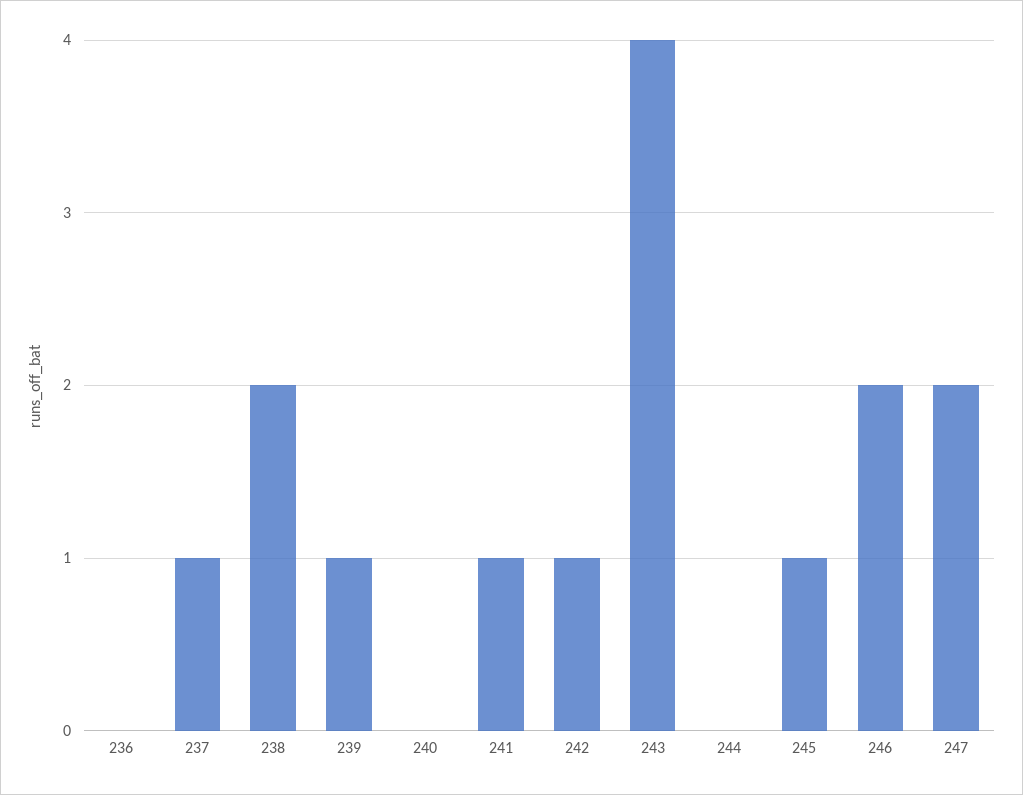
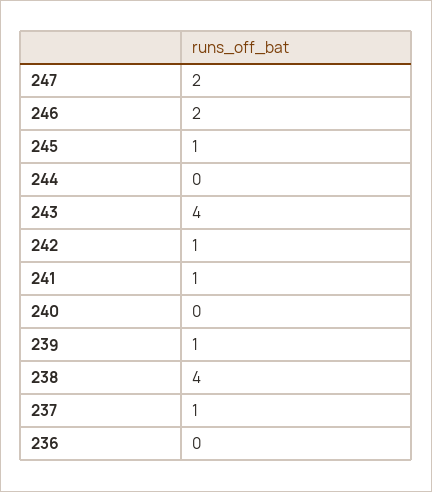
  {
    "236": 0,
    "237": 1,
-   "238": 2,
+   "238": 4,
    "239": 1,
    "240": 0,
    "241": 1,
    "242": 1,
    "243": 4,
    "244": 0,
    "245": 1,
    "246": 2,
    "247": 2
  }

